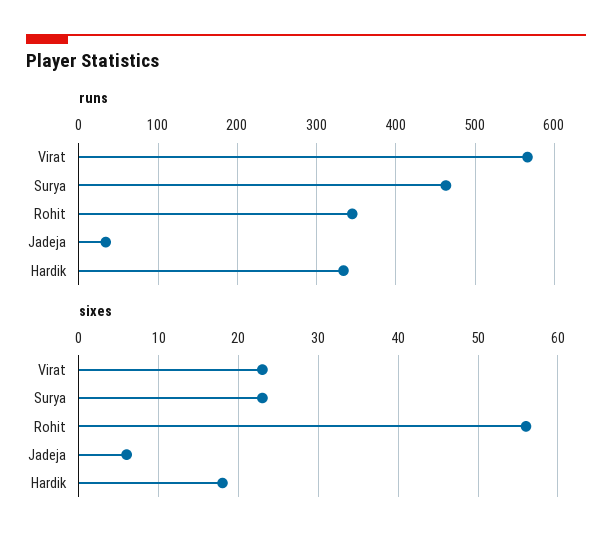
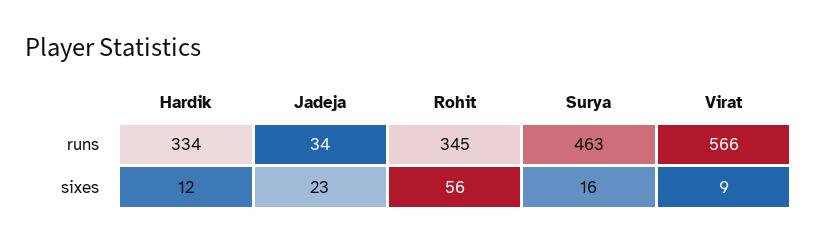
  {
    "runs": {
      "Virat": 566,
      "Surya": 463,
      "Rohit": 345,
      "Jadeja": 34,
      "Hardik": 334
    },
    "sixes": {
-     "Virat": 23,
+     "Virat": 9,
-     "Surya": 23,
+     "Surya": 16,
      "Rohit": 56,
-     "Jadeja": 6,
+     "Jadeja": 23,
-     "Hardik": 18
+     "Hardik": 12
    }
  }

